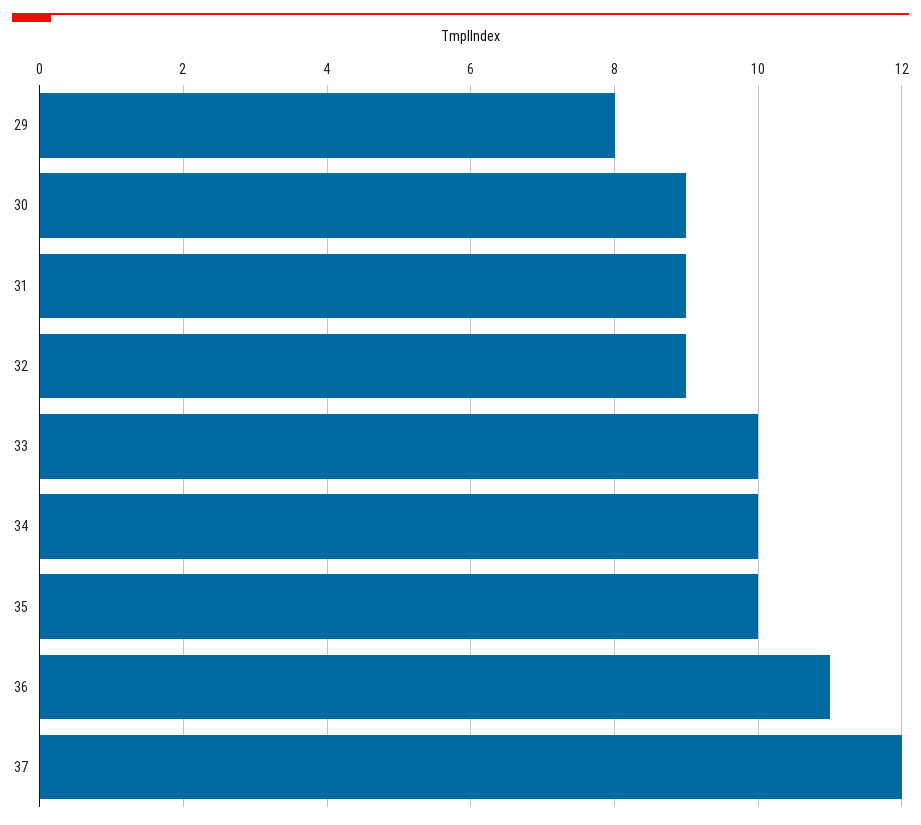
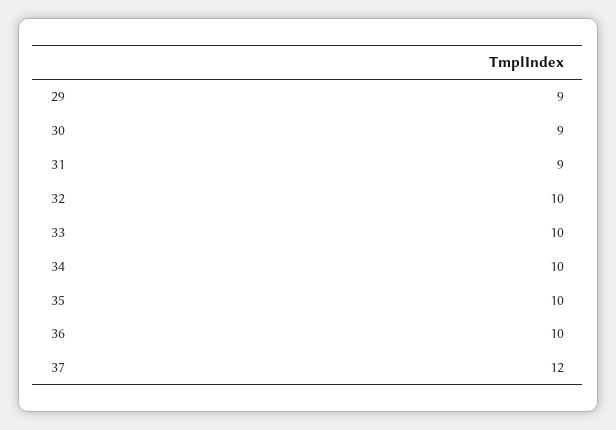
  {
-   "29": 8,
+   "29": 9,
    "30": 9,
    "31": 9,
-   "32": 9,
+   "32": 10,
    "33": 10,
    "34": 10,
    "35": 10,
-   "36": 11,
+   "36": 10,
    "37": 12
  }

